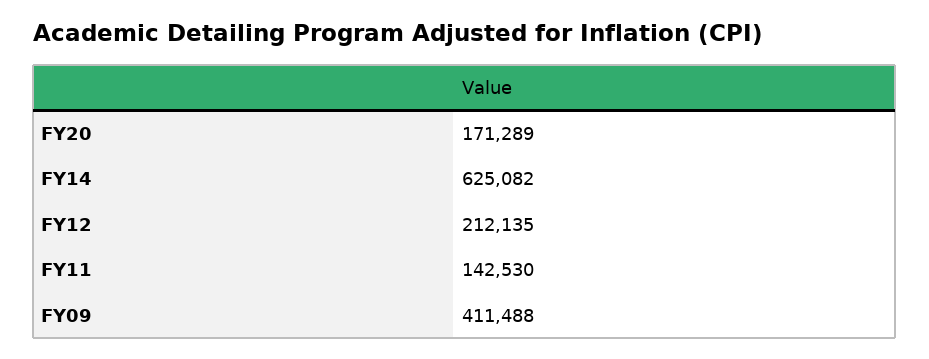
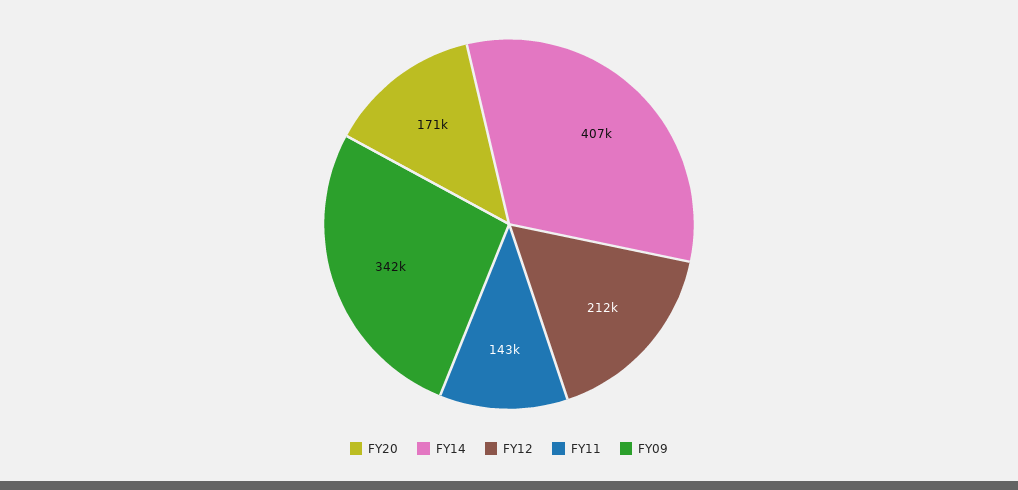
  {
    "FY20": 171289,
-   "FY14": 625082,
+   "FY14": 407000,
    "FY12": 212135,
    "FY11": 142530,
-   "FY09": 411488
+   "FY09": 342000
  }

